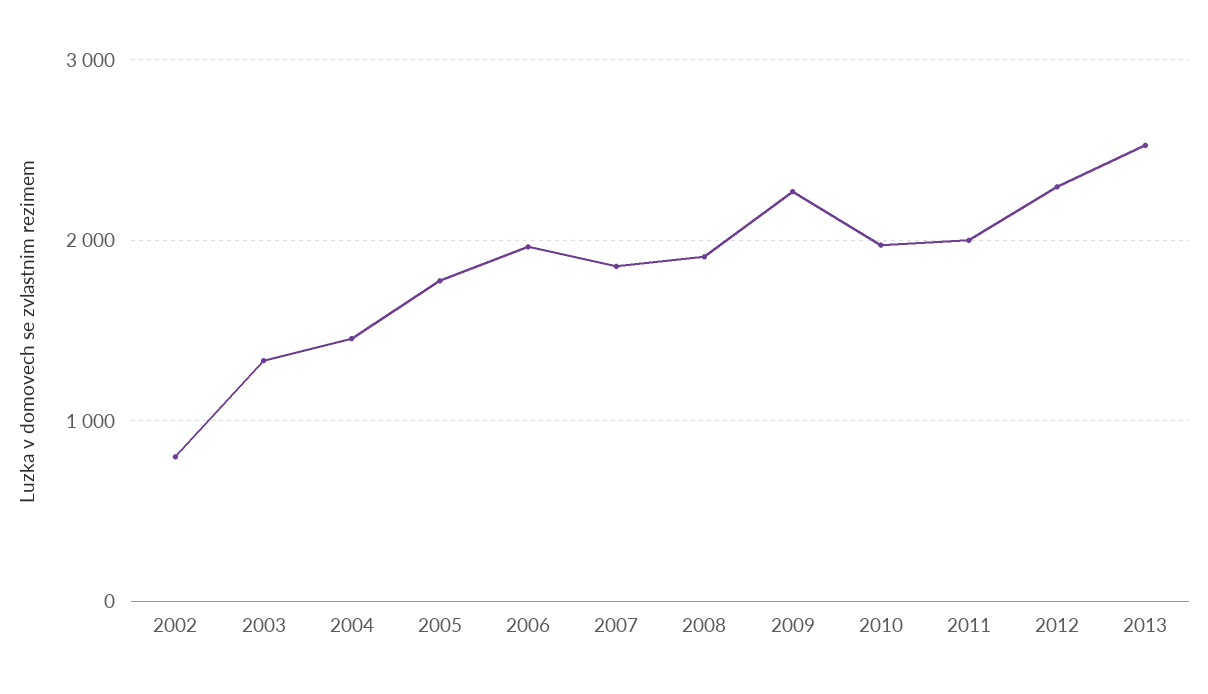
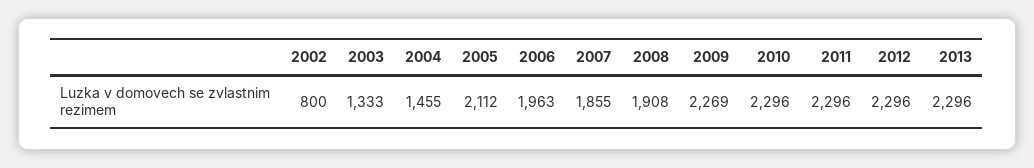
  {
    "2002": 800,
    "2003": 1333,
    "2004": 1455,
-   "2005": 1800,
+   "2005": 2112,
    "2006": 1963,
    "2007": 1855,
    "2008": 1908,
    "2009": 2269,
-   "2010": 2000,
+   "2010": 2296,
-   "2011": 2000,
+   "2011": 2296,
    "2012": 2296,
-   "2013": 2500
+   "2013": 2296
  }

